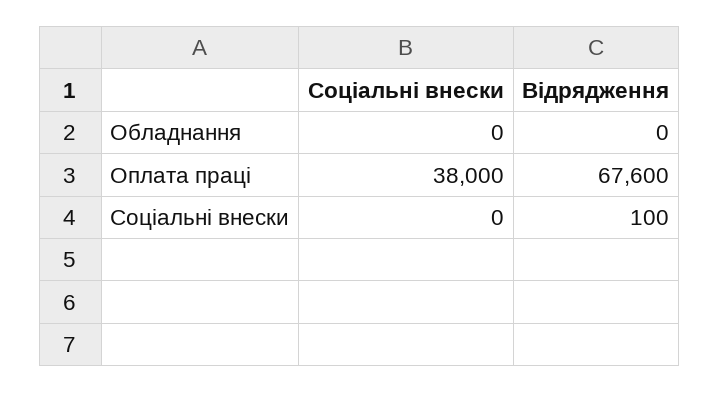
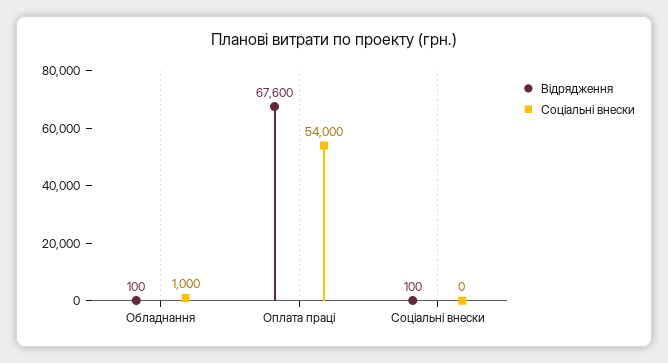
  {
    "Соціальні внески": {
-     "Обладнання": 0,
+     "Обладнання": 1000,
-     "Оплата праці": 38000,
+     "Оплата праці": 54000,
      "Соціальні внески": 0
    },
    "Відрядження": {
-     "Обладнання": 0,
+     "Обладнання": 100,
      "Оплата праці": 67600,
      "Соціальні внески": 100
    }
  }

